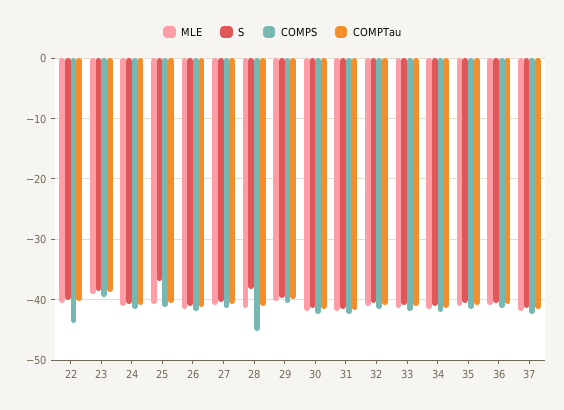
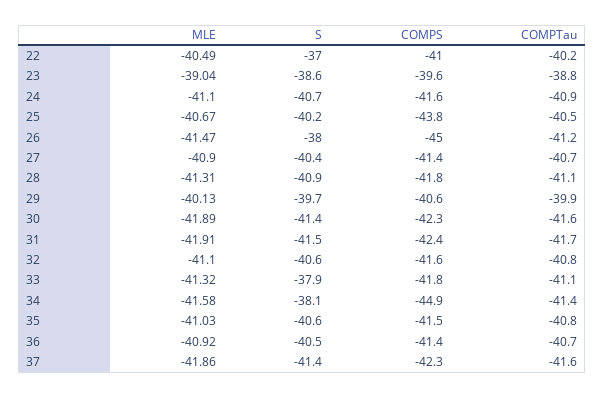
  {
    "MLE": {
      "22": -40.49,
      "23": -39.04,
      "24": -41.1,
      "25": -40.67,
      "26": -41.47,
      "27": -40.9,
      "28": -41.31,
      "29": -40.13,
      "30": -41.89,
      "31": -41.91,
      "32": -41.1,
      "33": -41.32,
      "34": -41.58,
      "35": -41.03,
      "36": -40.92,
      "37": -41.86
    },
    "S": {
-     "22": -40,
+     "22": -37,
      "23": -38.6,
      "24": -40.7,
-     "25": -37,
+     "25": -40.2,
-     "26": -41,
+     "26": -38,
      "27": -40.4,
-     "28": -38,
+     "28": -40.9,
      "29": -39.7,
      "30": -41.4,
      "31": -41.5,
      "32": -40.6,
-     "33": -41,
+     "33": -37.9,
-     "34": -41,
+     "34": -38.1,
      "35": -40.6,
      "36": -40.5,
      "37": -41.4
    },
    "COMPS": {
-     "22": -44,
+     "22": -41,
      "23": -39.6,
      "24": -41.6,
-     "25": -41,
+     "25": -43.8,
-     "26": -42,
+     "26": -45,
      "27": -41.4,
-     "28": -45,
+     "28": -41.8,
      "29": -40.6,
      "30": -42.3,
      "31": -42.4,
      "32": -41.6,
      "33": -41.8,
-     "34": -42,
+     "34": -44.9,
      "35": -41.5,
      "36": -41.4,
      "37": -42.3
    },
    "COMPTau": {
      "22": -40.2,
      "23": -38.8,
      "24": -40.9,
      "25": -40.5,
      "26": -41.2,
      "27": -40.7,
      "28": -41.1,
      "29": -39.9,
      "30": -41.6,
      "31": -41.7,
      "32": -40.8,
      "33": -41.1,
      "34": -41.4,
      "35": -40.8,
      "36": -40.7,
      "37": -41.6
    }
  }

